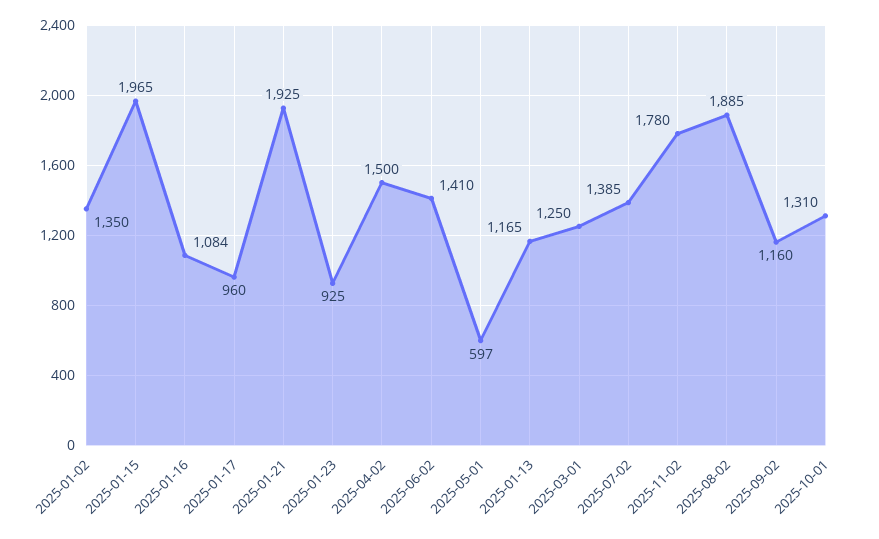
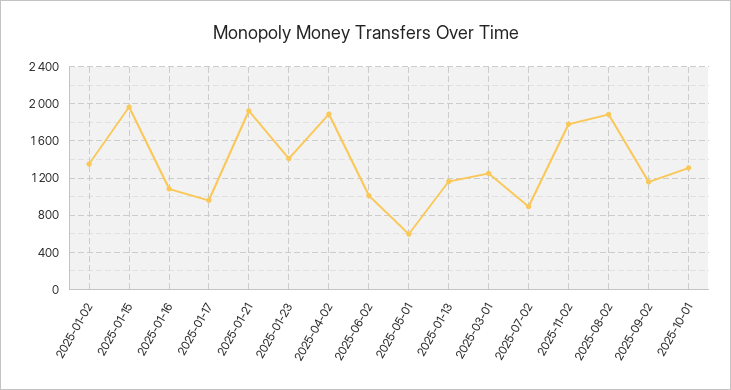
  {
    "2025-01-02": 1350,
    "2025-01-15": 1965,
    "2025-01-16": 1084,
    "2025-01-17": 960,
    "2025-01-21": 1925,
-   "2025-01-23": 925,
+   "2025-01-23": 1400,
-   "2025-04-02": 1500,
+   "2025-04-02": 1900,
-   "2025-06-02": 1410,
+   "2025-06-02": 1000,
    "2025-05-01": 597,
    "2025-01-13": 1165,
    "2025-03-01": 1250,
-   "2025-07-02": 1385,
+   "2025-07-02": 900,
    "2025-11-02": 1780,
    "2025-08-02": 1885,
    "2025-09-02": 1160,
    "2025-10-01": 1310
  }

